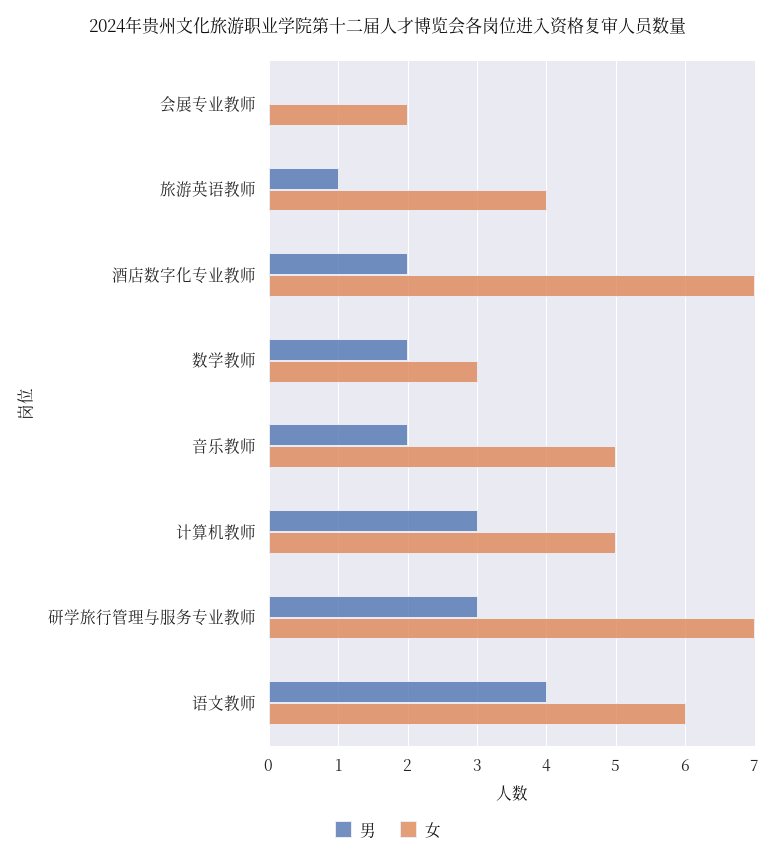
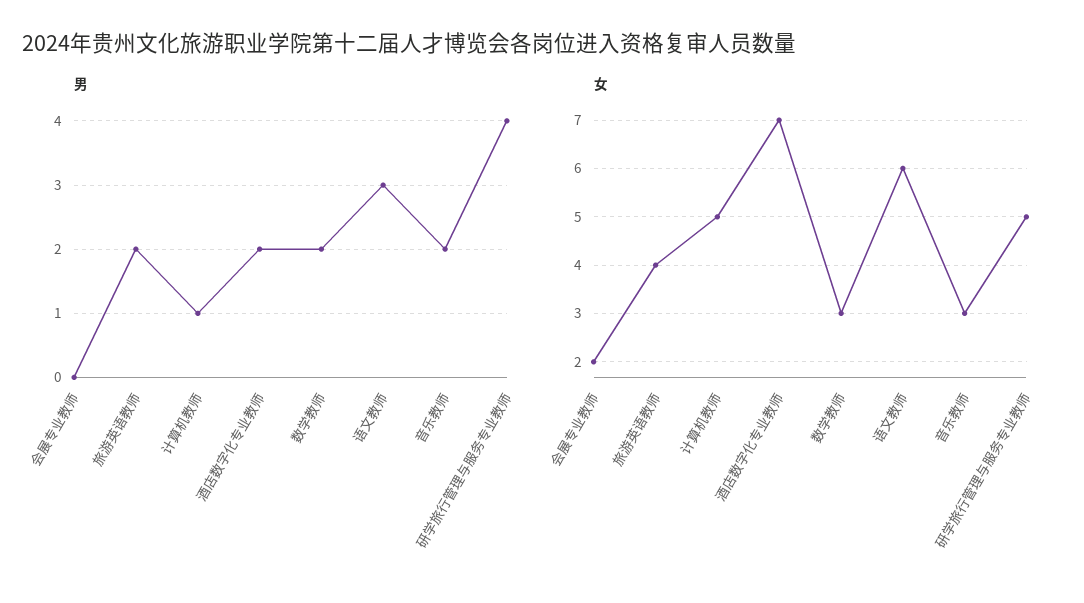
  {
    "男": {
      "会展专业教师": 0,
-     "旅游英语教师": 1,
+     "旅游英语教师": 2,
      "酒店数字化专业教师": 2,
      "数学教师": 2,
      "音乐教师": 2,
-     "计算机教师": 3,
+     "计算机教师": 1,
-     "研学旅行管理与服务专业教师": 3,
+     "研学旅行管理与服务专业教师": 4,
-     "语文教师": 4
+     "语文教师": 3
    },
    "女": {
      "会展专业教师": 2,
      "旅游英语教师": 4,
      "酒店数字化专业教师": 7,
      "数学教师": 3,
-     "音乐教师": 5,
+     "音乐教师": 3,
      "计算机教师": 5,
-     "研学旅行管理与服务专业教师": 7,
+     "研学旅行管理与服务专业教师": 5,
      "语文教师": 6
    }
  }

